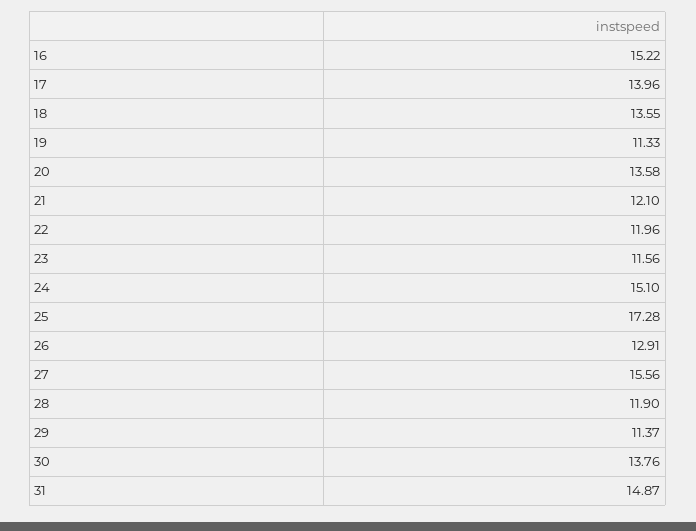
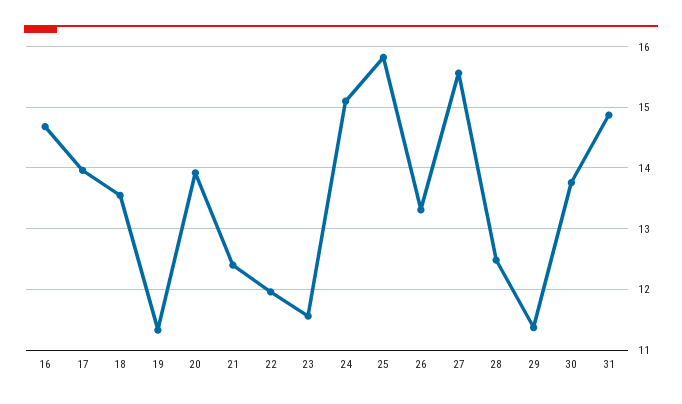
  {
-   "16": 15.22,
+   "16": 14.7,
    "17": 13.96,
    "18": 13.55,
    "19": 11.33,
-   "20": 13.58,
+   "20": 13.9,
-   "21": 12.1,
+   "21": 12.4,
    "22": 11.96,
    "23": 11.56,
    "24": 15.1,
-   "25": 17.28,
+   "25": 15.8,
-   "26": 12.91,
+   "26": 13.3,
    "27": 15.56,
-   "28": 11.9,
+   "28": 12.5,
    "29": 11.37,
    "30": 13.76,
    "31": 14.87
  }

